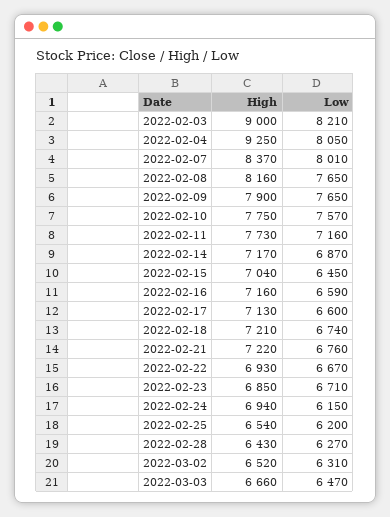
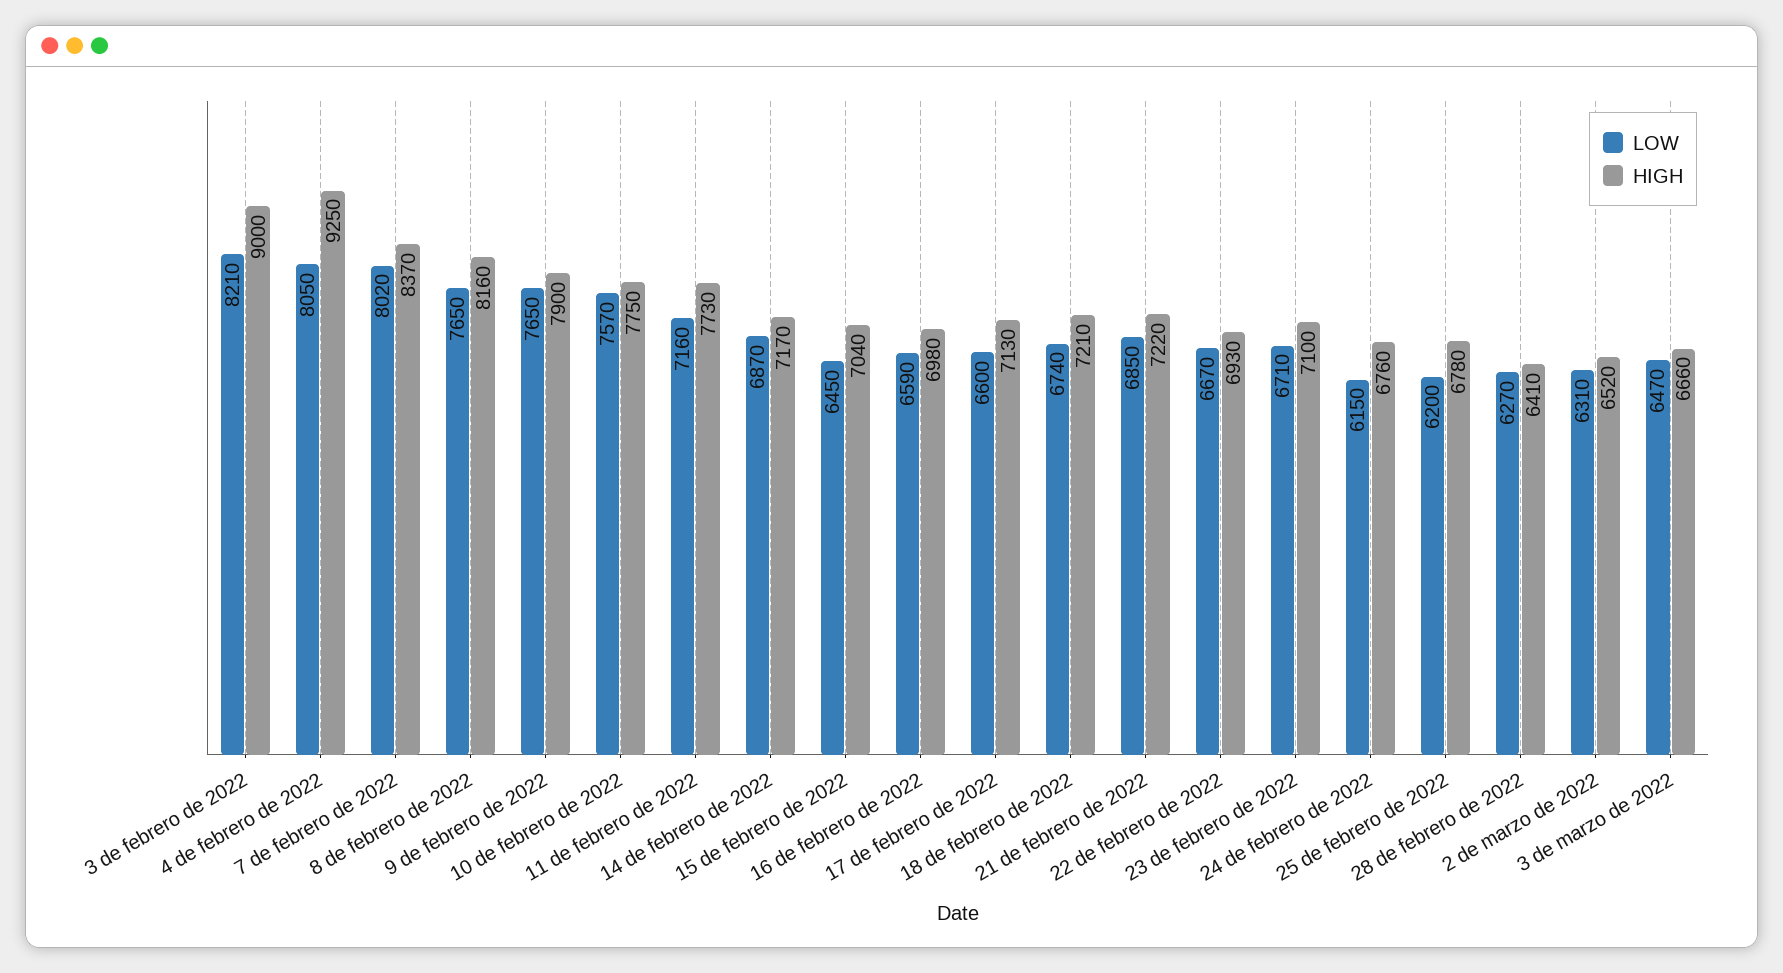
  {
    "High": {
      "2022-02-03": 9000,
      "2022-02-04": 9250,
      "2022-02-07": 8370,
      "2022-02-08": 8160,
      "2022-02-09": 7900,
      "2022-02-10": 7750,
      "2022-02-11": 7730,
      "2022-02-14": 7170,
      "2022-02-15": 7040,
-     "2022-02-16": 7160,
+     "2022-02-16": 6980,
      "2022-02-17": 7130,
      "2022-02-18": 7210,
      "2022-02-21": 7220,
      "2022-02-22": 6930,
-     "2022-02-23": 6850,
+     "2022-02-23": 7100,
-     "2022-02-24": 6940,
+     "2022-02-24": 6760,
-     "2022-02-25": 6540,
+     "2022-02-25": 6780,
-     "2022-02-28": 6430,
+     "2022-02-28": 6410,
      "2022-03-02": 6520,
      "2022-03-03": 6660
    },
    "Low": {
      "2022-02-03": 8210,
      "2022-02-04": 8050,
-     "2022-02-07": 8010,
+     "2022-02-07": 8020,
      "2022-02-08": 7650,
      "2022-02-09": 7650,
      "2022-02-10": 7570,
      "2022-02-11": 7160,
      "2022-02-14": 6870,
      "2022-02-15": 6450,
      "2022-02-16": 6590,
      "2022-02-17": 6600,
      "2022-02-18": 6740,
-     "2022-02-21": 6760,
+     "2022-02-21": 6850,
      "2022-02-22": 6670,
      "2022-02-23": 6710,
      "2022-02-24": 6150,
      "2022-02-25": 6200,
      "2022-02-28": 6270,
      "2022-03-02": 6310,
      "2022-03-03": 6470
    }
  }

